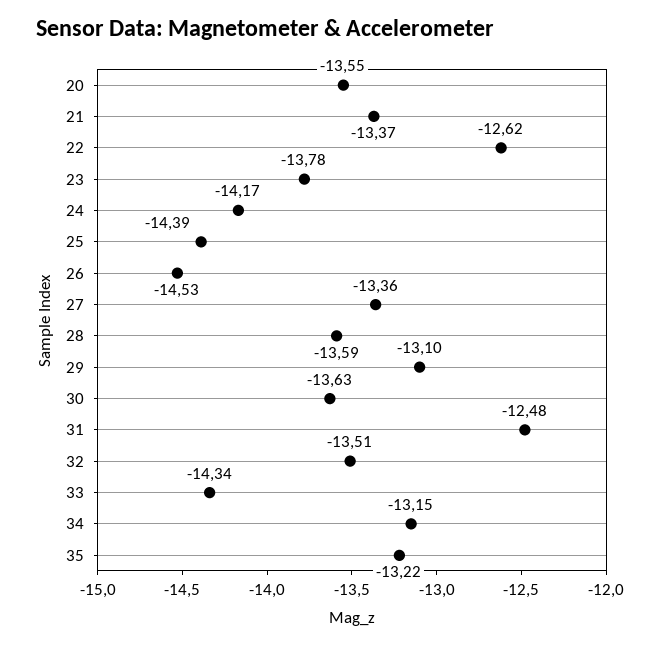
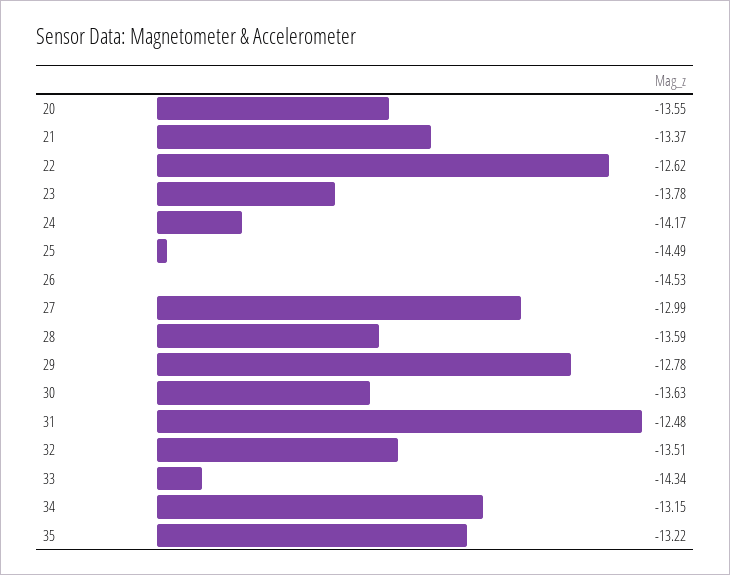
  {
    "20": -13.55,
    "21": -13.37,
    "22": -12.62,
    "23": -13.78,
    "24": -14.17,
-   "25": -14.39,
+   "25": -14.49,
    "26": -14.53,
-   "27": -13.36,
+   "27": -12.99,
    "28": -13.59,
-   "29": -13.1,
+   "29": -12.78,
    "30": -13.63,
    "31": -12.48,
    "32": -13.51,
    "33": -14.34,
    "34": -13.15,
    "35": -13.22
  }

